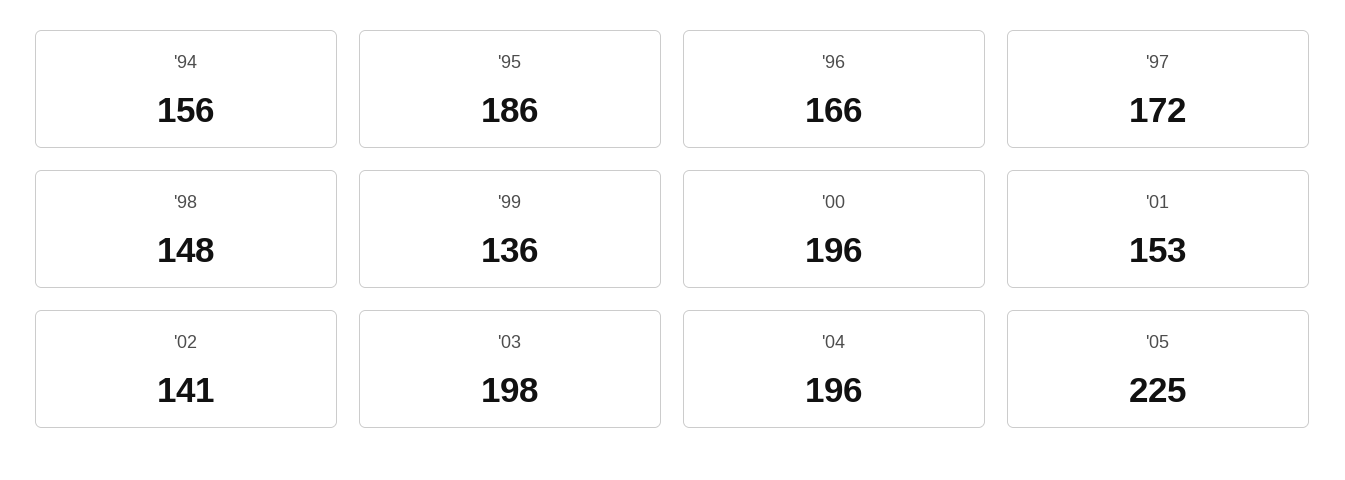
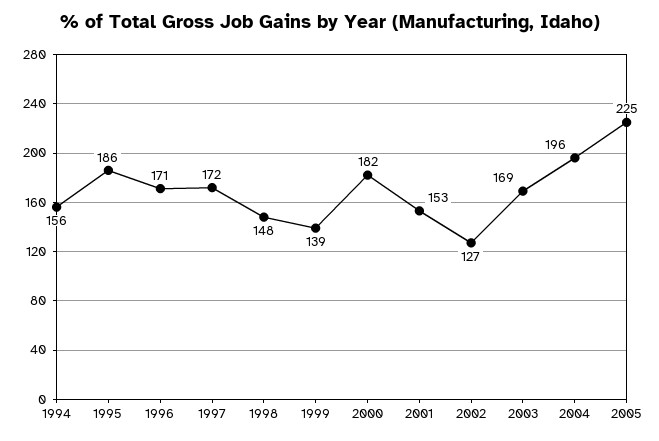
  {
    "'94": 156,
    "'95": 186,
-   "'96": 166,
+   "'96": 171,
    "'97": 172,
    "'98": 148,
-   "'99": 136,
+   "'99": 139,
-   "'00": 196,
+   "'00": 182,
    "'01": 153,
-   "'02": 141,
+   "'02": 127,
-   "'03": 198,
+   "'03": 169,
    "'04": 196,
    "'05": 225
  }

